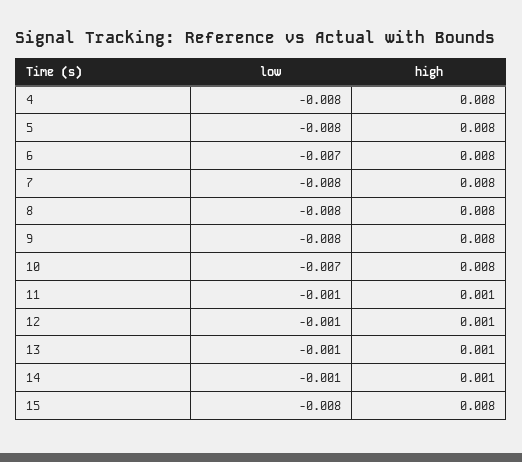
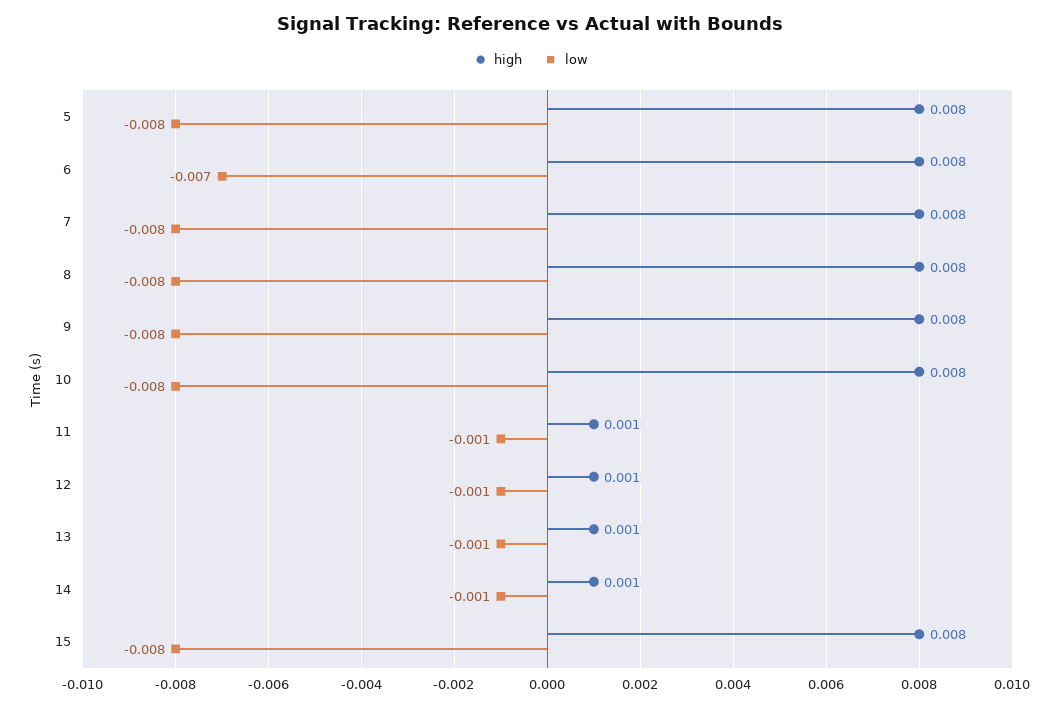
  {
    "low": {
-     "4": -0.008,
      "5": -0.008,
      "6": -0.007,
      "7": -0.008,
      "8": -0.008,
      "9": -0.008,
-     "10": -0.007,
+     "10": -0.008,
      "11": -0.001,
      "12": -0.001,
      "13": -0.001,
      "14": -0.001,
      "15": -0.008
    },
    "high": {
-     "4": 0.008,
      "5": 0.008,
      "6": 0.008,
      "7": 0.008,
      "8": 0.008,
      "9": 0.008,
      "10": 0.008,
      "11": 0.001,
      "12": 0.001,
      "13": 0.001,
      "14": 0.001,
      "15": 0.008
    }
  }

